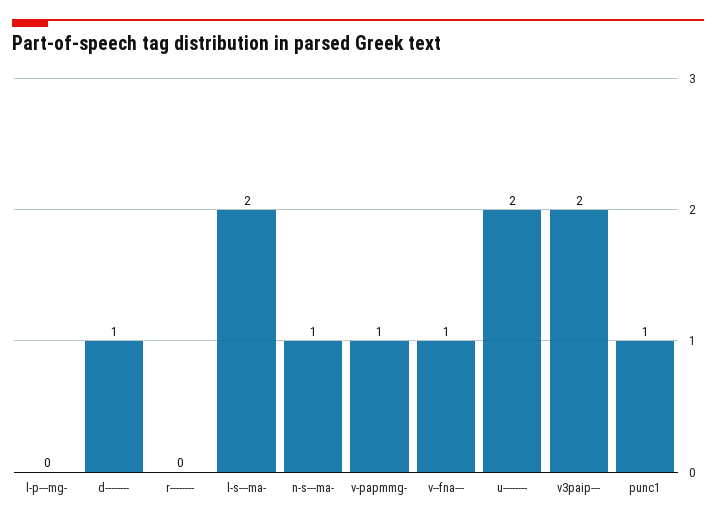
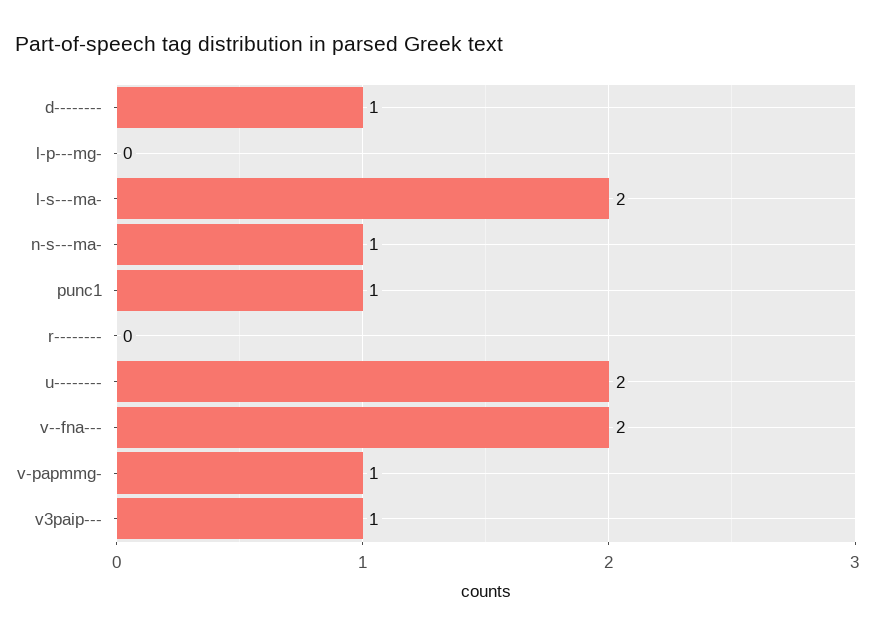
  {
    "l-p---mg-": 0,
    "d--------": 1,
    "r--------": 0,
    "l-s---ma-": 2,
    "n-s---ma-": 1,
    "v-papmmg-": 1,
-   "v--fna---": 1,
+   "v--fna---": 2,
    "u--------": 2,
-   "v3paip---": 2,
+   "v3paip---": 1,
    "punc1": 1
  }

